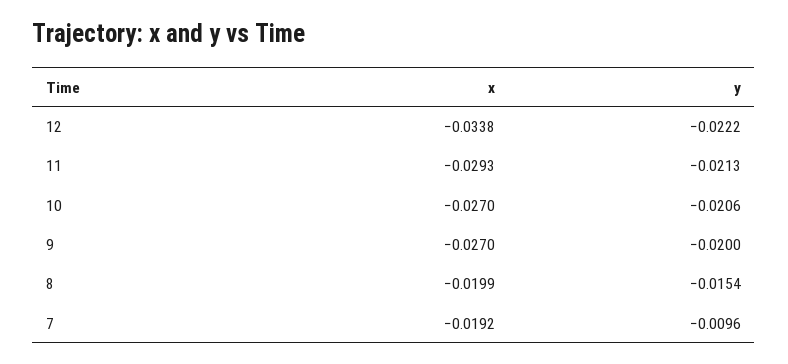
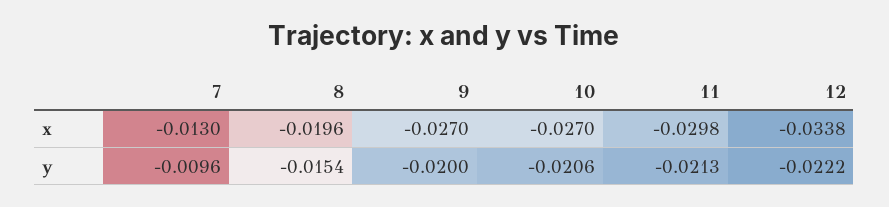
  {
    "x": {
      "12": -0.0338,
-     "11": -0.0293,
+     "11": -0.0298,
      "10": -0.027,
      "9": -0.027,
-     "8": -0.0199,
+     "8": -0.0196,
-     "7": -0.0192
+     "7": -0.013
    },
    "y": {
      "12": -0.0222,
      "11": -0.0213,
      "10": -0.0206,
      "9": -0.02,
      "8": -0.0154,
      "7": -0.0096
    }
  }

